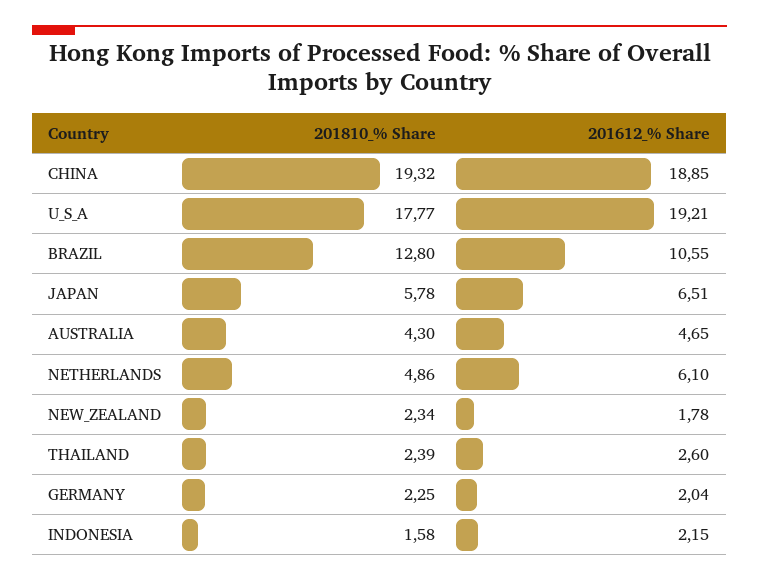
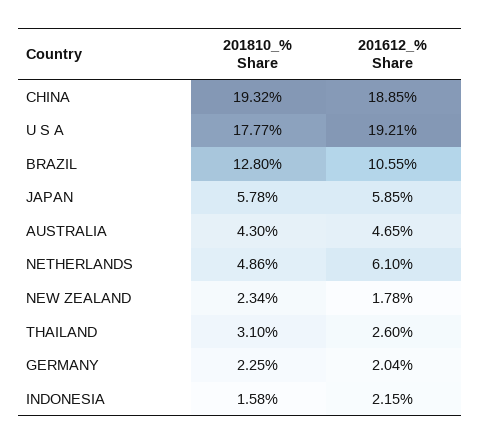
  {
    "201810_% Share": {
      "CHINA": 19.32,
      "U_S_A": 17.77,
      "BRAZIL": 12.8,
      "JAPAN": 5.78,
      "AUSTRALIA": 4.3,
      "NETHERLANDS": 4.86,
      "NEW_ZEALAND": 2.34,
-     "THAILAND": 2.39,
+     "THAILAND": 3.1,
      "GERMANY": 2.25,
      "INDONESIA": 1.58
    },
    "201612_% Share": {
      "CHINA": 18.85,
      "U_S_A": 19.21,
      "BRAZIL": 10.55,
-     "JAPAN": 6.51,
+     "JAPAN": 5.85,
      "AUSTRALIA": 4.65,
      "NETHERLANDS": 6.1,
      "NEW_ZEALAND": 1.78,
      "THAILAND": 2.6,
      "GERMANY": 2.04,
      "INDONESIA": 2.15
    }
  }

